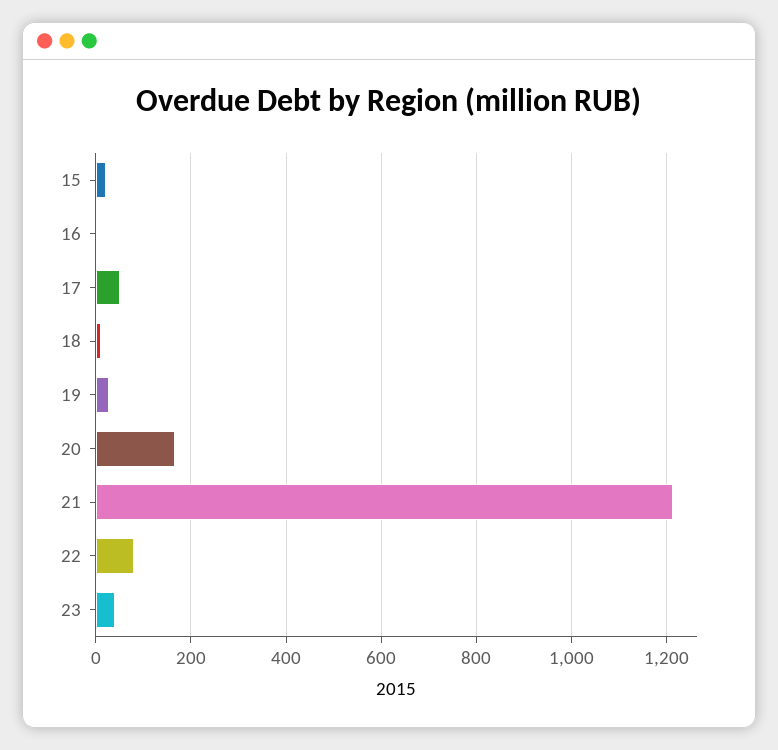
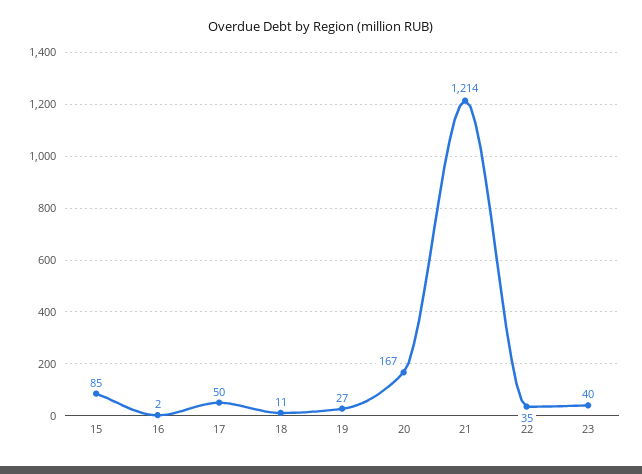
  {
-   "15": 20,
+   "15": 85,
    "16": 2,
    "17": 50,
    "18": 11,
    "19": 27,
    "20": 167,
    "21": 1214,
-   "22": 80,
+   "22": 35,
    "23": 40
  }

